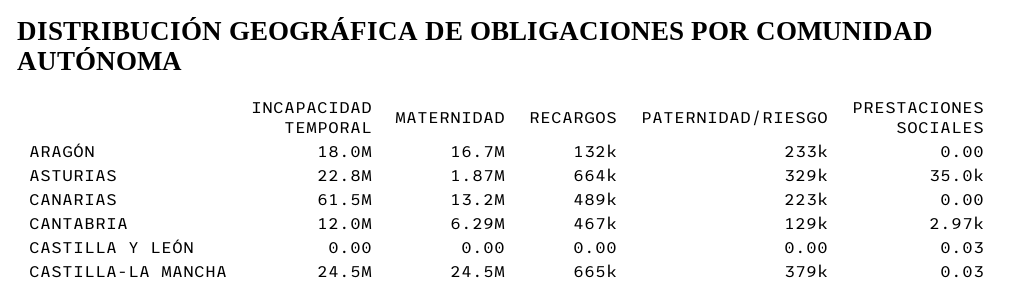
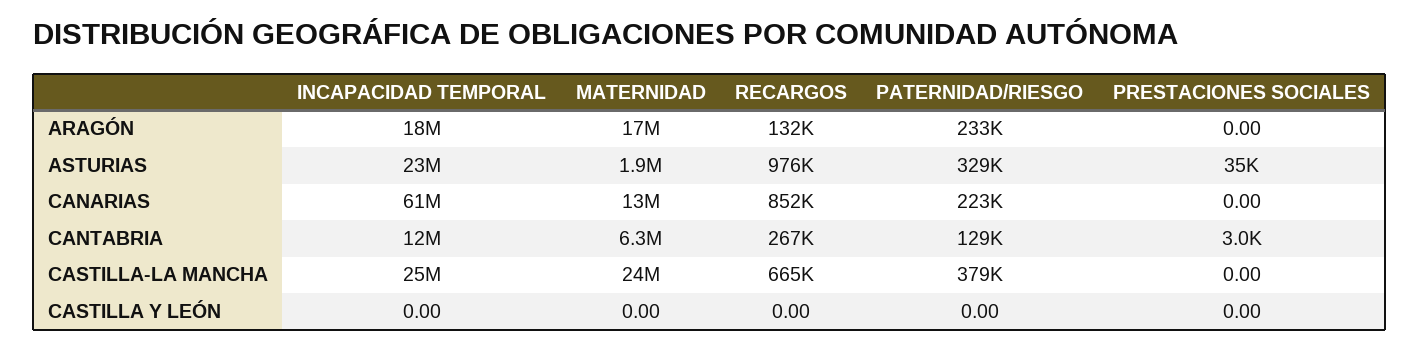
  {
    "INCAPACIDAD TEMPORAL": {
      "ARAGÓN": 18000000,
      "ASTURIAS": 22800000,
      "CANARIAS": 61500000,
      "CANTABRIA": 12000000,
      "CASTILLA Y LEÓN": 0,
      "CASTILLA-LA MANCHA": 24500000
    },
    "MATERNIDAD": {
      "ARAGÓN": 16700000,
      "ASTURIAS": 1870000,
      "CANARIAS": 13200000,
      "CANTABRIA": 6290000,
      "CASTILLA Y LEÓN": 0,
      "CASTILLA-LA MANCHA": 24500000
    },
    "RECARGOS": {
      "ARAGÓN": 132000,
-     "ASTURIAS": 664000,
+     "ASTURIAS": 976000,
-     "CANARIAS": 489000,
+     "CANARIAS": 852000,
-     "CANTABRIA": 467000,
+     "CANTABRIA": 267000,
      "CASTILLA Y LEÓN": 0,
      "CASTILLA-LA MANCHA": 665000
    },
    "PATERNIDAD/RIESGO": {
      "ARAGÓN": 233000,
      "ASTURIAS": 329000,
      "CANARIAS": 223000,
      "CANTABRIA": 129000,
      "CASTILLA Y LEÓN": 0,
      "CASTILLA-LA MANCHA": 379000
    },
    "PRESTACIONES SOCIALES": {
      "ARAGÓN": 0,
      "ASTURIAS": 35000,
      "CANARIAS": 0,
      "CANTABRIA": 2970,
-     "CASTILLA Y LEÓN": 0.03,
+     "CASTILLA Y LEÓN": 0,
-     "CASTILLA-LA MANCHA": 0.03
+     "CASTILLA-LA MANCHA": 0
    }
  }

